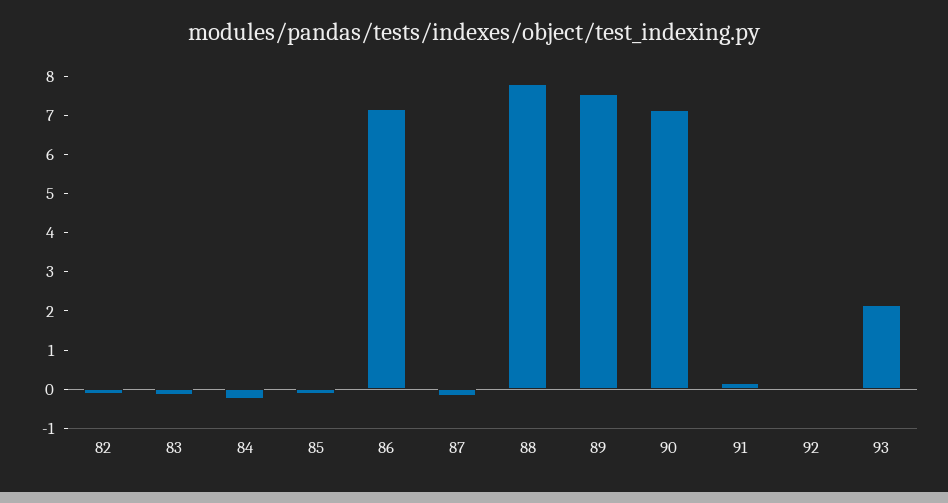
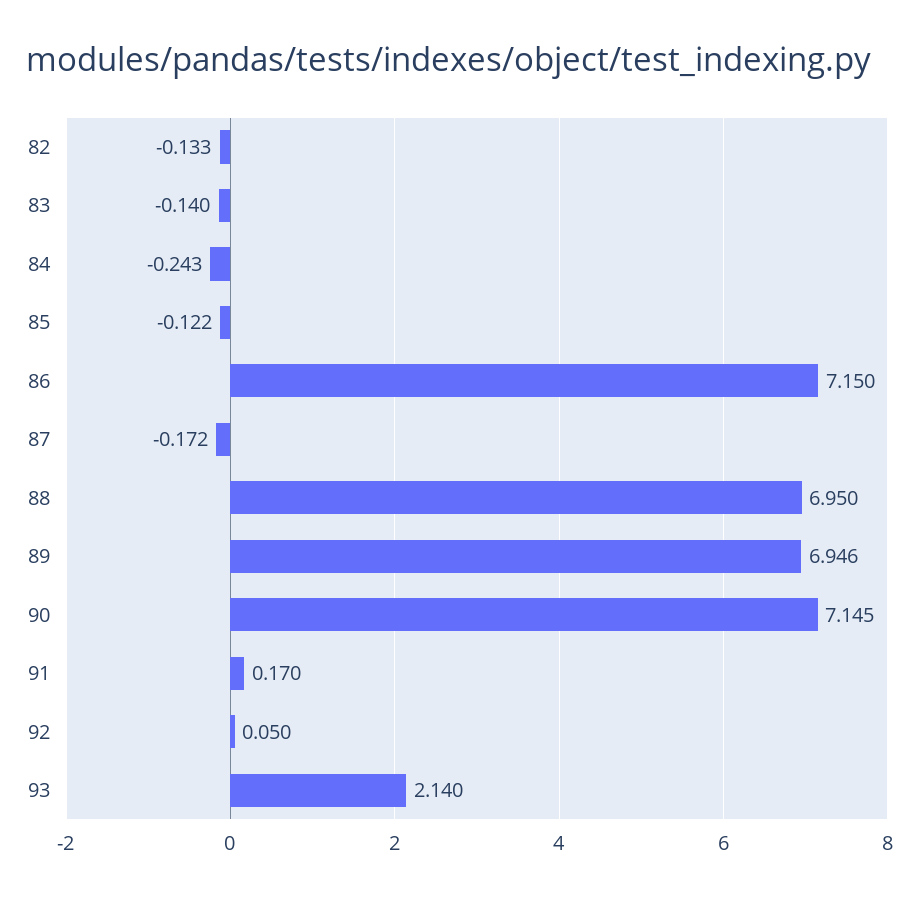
  {
    "82": -0.133,
    "83": -0.14,
    "84": -0.243,
    "85": -0.122,
    "86": 7.15,
    "87": -0.172,
-   "88": 7.75,
+   "88": 6.95,
-   "89": 7.5,
+   "89": 6.946,
    "90": 7.145,
    "91": 0.17,
    "92": 0.05,
    "93": 2.14
  }

